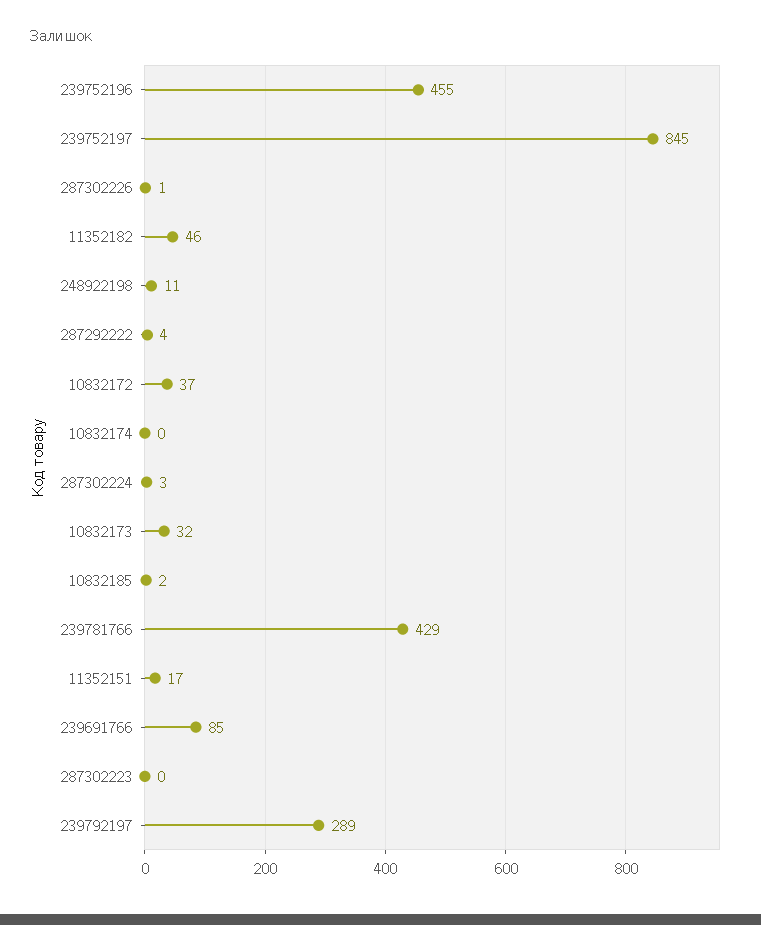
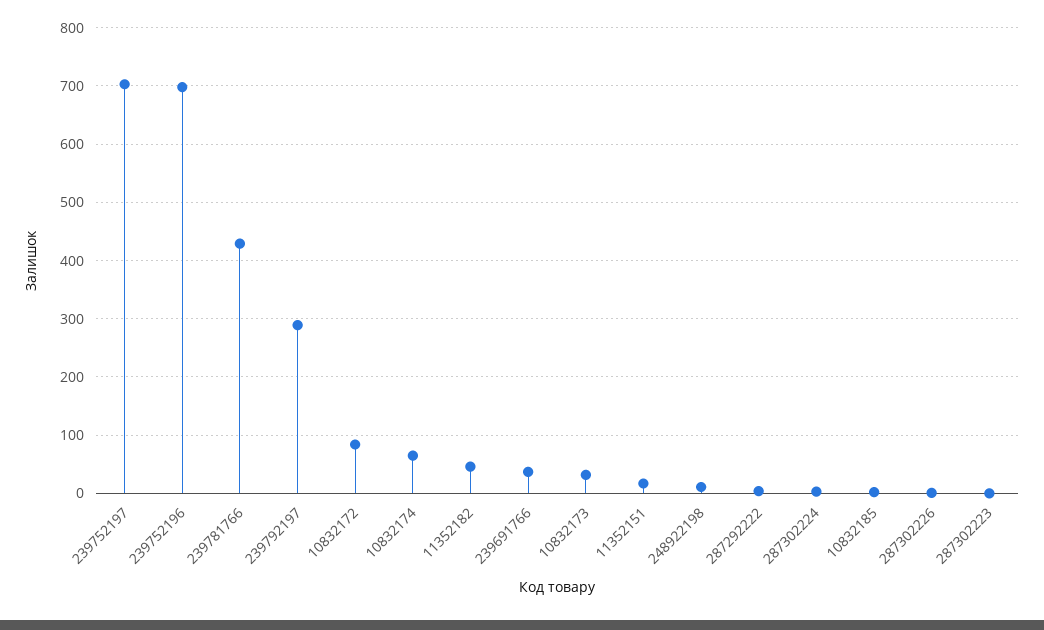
  {
-   "239752196": 455,
+   "239752196": 700,
-   "239752197": 845,
+   "239752197": 700,
    "287302226": 1,
    "11352182": 46,
    "248922198": 11,
    "287292222": 4,
-   "10832172": 37,
+   "10832172": 80,
-   "10832174": 0,
+   "10832174": 60,
    "287302224": 3,
    "10832173": 32,
    "10832185": 2,
    "239781766": 429,
    "11352151": 17,
-   "239691766": 85,
+   "239691766": 40,
    "287302223": 0,
    "239792197": 289
  }

